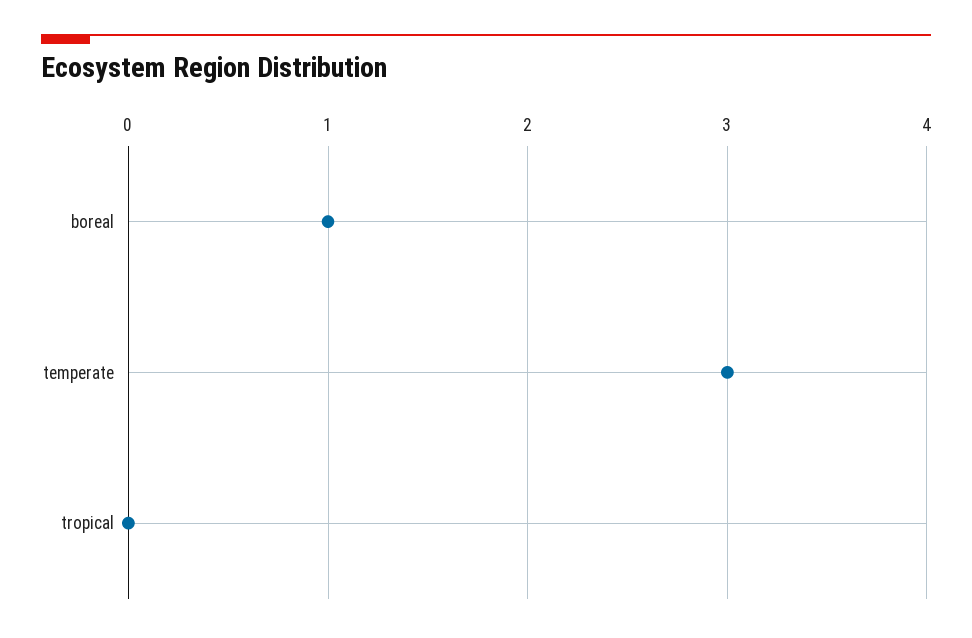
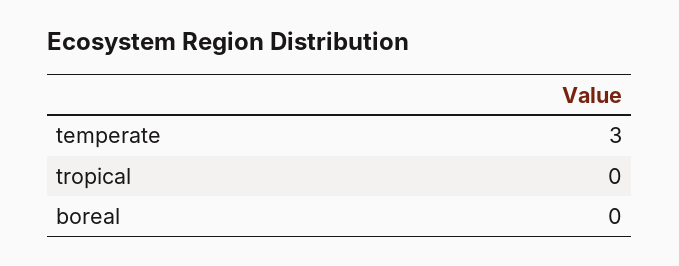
  {
-   "boreal": 1,
+   "boreal": 0,
    "temperate": 3,
    "tropical": 0
  }

